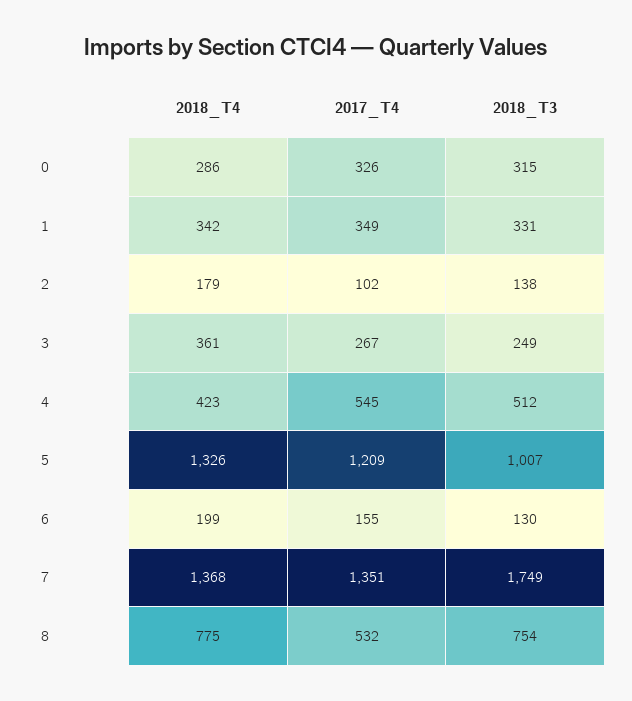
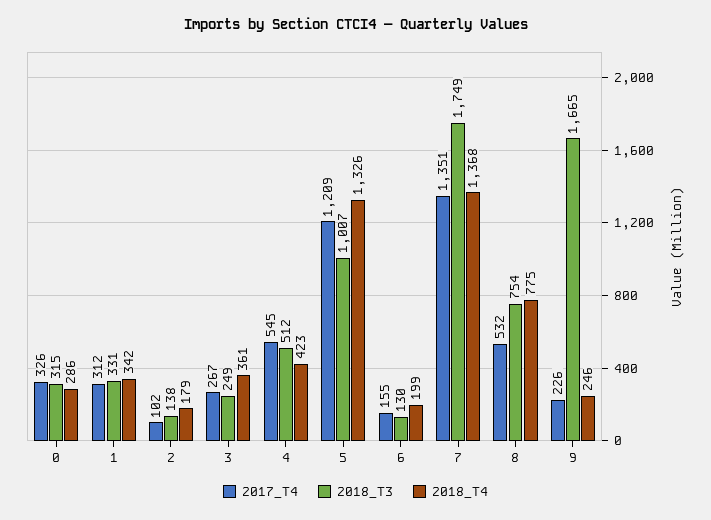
  {
    "2018_T4": {
      "0": 286,
      "1": 342,
      "2": 179,
      "3": 361,
      "4": 423,
      "5": 1326,
      "6": 199,
      "7": 1368,
-     "8": 775
+     "8": 775,
+     "9": 246
    },
    "2017_T4": {
      "0": 326,
-     "1": 349,
+     "1": 312,
      "2": 102,
      "3": 267,
      "4": 545,
      "5": 1209,
      "6": 155,
      "7": 1351,
-     "8": 532
+     "8": 532,
+     "9": 226
    },
    "2018_T3": {
      "0": 315,
      "1": 331,
      "2": 138,
      "3": 249,
      "4": 512,
      "5": 1007,
      "6": 130,
      "7": 1749,
-     "8": 754
+     "8": 754,
+     "9": 1665
    }
  }

